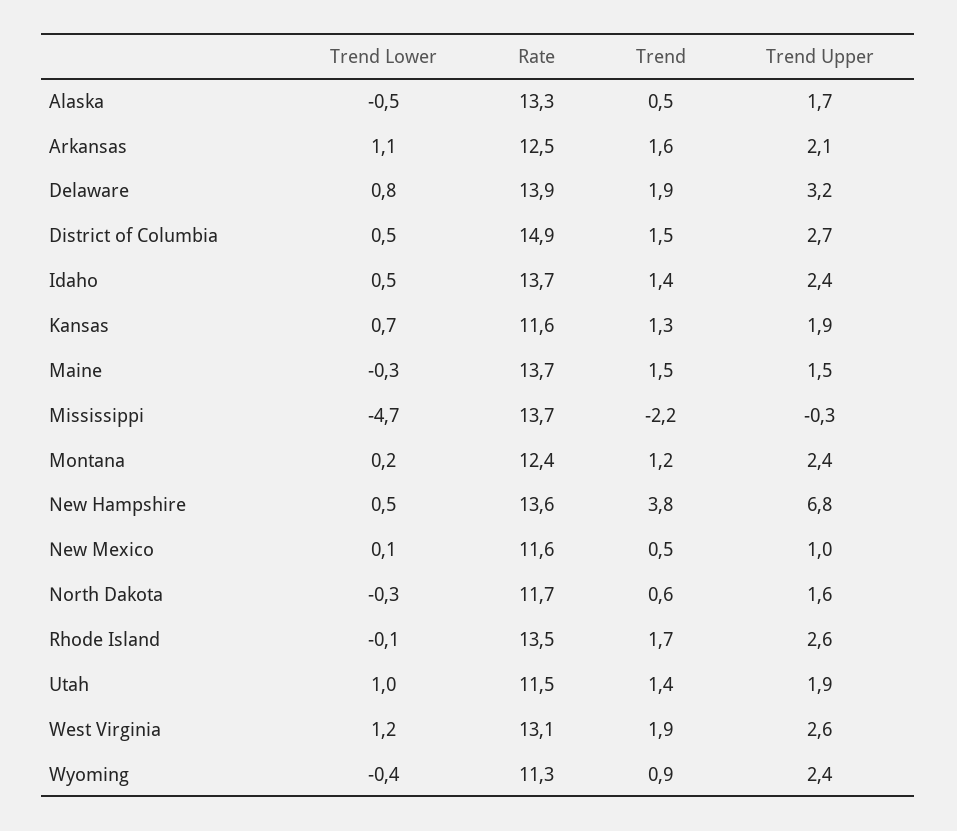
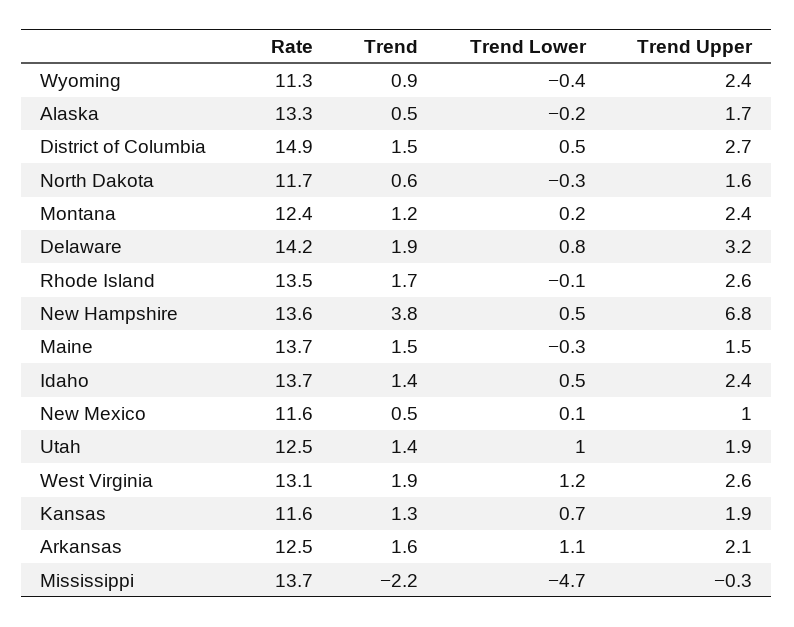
  {
    "Trend Lower": {
-     "Alaska": -0.5,
+     "Alaska": -0.2,
      "Arkansas": 1.1,
      "Delaware": 0.8,
      "District of Columbia": 0.5,
      "Idaho": 0.5,
      "Kansas": 0.7,
      "Maine": -0.3,
      "Mississippi": -4.7,
      "Montana": 0.2,
      "New Hampshire": 0.5,
      "New Mexico": 0.1,
      "North Dakota": -0.3,
      "Rhode Island": -0.1,
      "Utah": 1,
      "West Virginia": 1.2,
      "Wyoming": -0.4
    },
    "Rate": {
      "Alaska": 13.3,
      "Arkansas": 12.5,
-     "Delaware": 13.9,
+     "Delaware": 14.2,
      "District of Columbia": 14.9,
      "Idaho": 13.7,
      "Kansas": 11.6,
      "Maine": 13.7,
      "Mississippi": 13.7,
      "Montana": 12.4,
      "New Hampshire": 13.6,
      "New Mexico": 11.6,
      "North Dakota": 11.7,
      "Rhode Island": 13.5,
-     "Utah": 11.5,
+     "Utah": 12.5,
      "West Virginia": 13.1,
      "Wyoming": 11.3
    },
    "Trend": {
      "Alaska": 0.5,
      "Arkansas": 1.6,
      "Delaware": 1.9,
      "District of Columbia": 1.5,
      "Idaho": 1.4,
      "Kansas": 1.3,
      "Maine": 1.5,
      "Mississippi": -2.2,
      "Montana": 1.2,
      "New Hampshire": 3.8,
      "New Mexico": 0.5,
      "North Dakota": 0.6,
      "Rhode Island": 1.7,
      "Utah": 1.4,
      "West Virginia": 1.9,
      "Wyoming": 0.9
    },
    "Trend Upper": {
      "Alaska": 1.7,
      "Arkansas": 2.1,
      "Delaware": 3.2,
      "District of Columbia": 2.7,
      "Idaho": 2.4,
      "Kansas": 1.9,
      "Maine": 1.5,
      "Mississippi": -0.3,
      "Montana": 2.4,
      "New Hampshire": 6.8,
      "New Mexico": 1,
      "North Dakota": 1.6,
      "Rhode Island": 2.6,
      "Utah": 1.9,
      "West Virginia": 2.6,
      "Wyoming": 2.4
    }
  }

